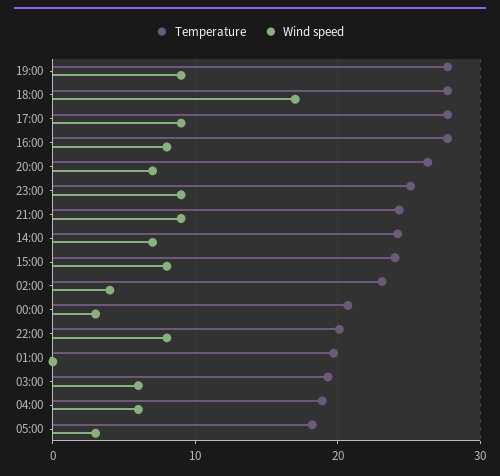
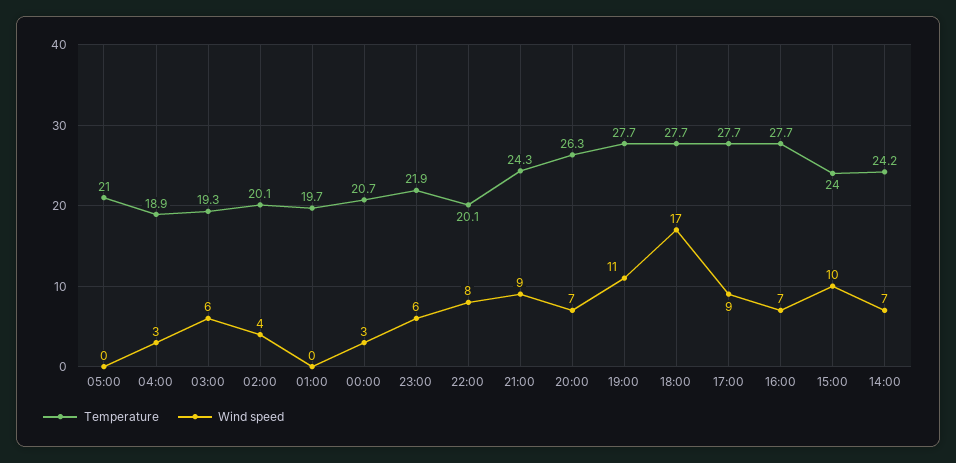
  {
    "Temperature": {
      "19:00": 27.7,
      "18:00": 27.7,
      "17:00": 27.7,
      "16:00": 27.7,
      "20:00": 26.3,
-     "23:00": 25,
+     "23:00": 21.9,
      "21:00": 24.3,
      "14:00": 24.2,
      "15:00": 24,
-     "02:00": 23,
+     "02:00": 20.1,
      "00:00": 20.7,
      "22:00": 20.1,
      "01:00": 19.7,
      "03:00": 19.3,
      "04:00": 18.9,
-     "05:00": 18
+     "05:00": 21
    },
    "Wind speed": {
-     "19:00": 9,
+     "19:00": 11,
      "18:00": 17,
      "17:00": 9,
-     "16:00": 8,
+     "16:00": 7,
      "20:00": 7,
-     "23:00": 9,
+     "23:00": 6,
      "21:00": 9,
      "14:00": 7,
-     "15:00": 8,
+     "15:00": 10,
      "02:00": 4,
      "00:00": 3,
      "22:00": 8,
      "01:00": 0,
      "03:00": 6,
-     "04:00": 6,
+     "04:00": 3,
-     "05:00": 3
+     "05:00": 0
    }
  }

